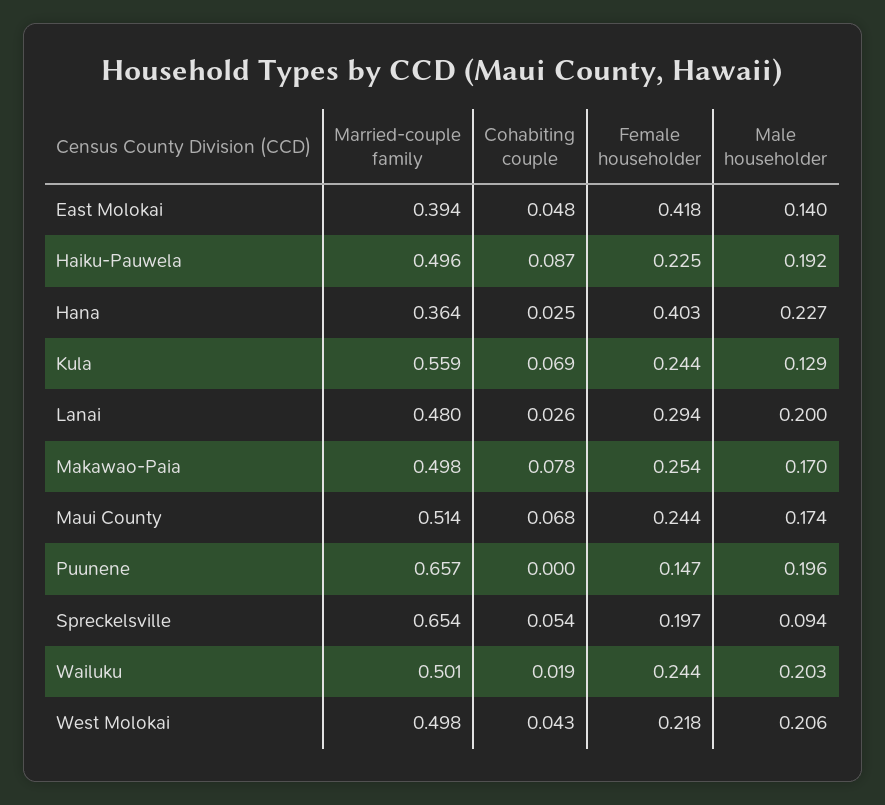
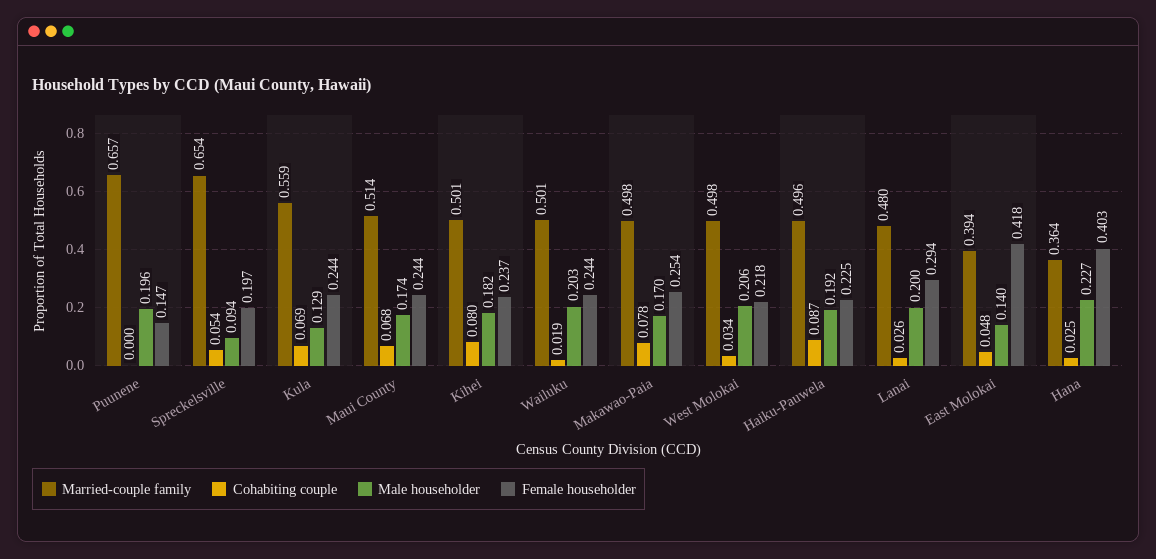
  {
    "Married-couple family": {
      "East Molokai": 0.394,
      "Haiku-Pauwela": 0.496,
      "Hana": 0.364,
      "Kula": 0.559,
      "Lanai": 0.48,
      "Makawao-Paia": 0.498,
      "Maui County": 0.514,
      "Puunene": 0.657,
      "Spreckelsville": 0.654,
      "Wailuku": 0.501,
-     "West Molokai": 0.498
+     "West Molokai": 0.498,
+     "Kihei": 0.501
    },
    "Cohabiting couple": {
      "East Molokai": 0.048,
      "Haiku-Pauwela": 0.087,
      "Hana": 0.025,
      "Kula": 0.069,
      "Lanai": 0.026,
      "Makawao-Paia": 0.078,
      "Maui County": 0.068,
      "Puunene": 0,
      "Spreckelsville": 0.054,
      "Wailuku": 0.019,
-     "West Molokai": 0.043
+     "West Molokai": 0.034,
+     "Kihei": 0.08
    },
    "Female householder": {
      "East Molokai": 0.418,
      "Haiku-Pauwela": 0.225,
      "Hana": 0.403,
      "Kula": 0.244,
      "Lanai": 0.294,
      "Makawao-Paia": 0.254,
      "Maui County": 0.244,
      "Puunene": 0.147,
      "Spreckelsville": 0.197,
      "Wailuku": 0.244,
-     "West Molokai": 0.218
+     "West Molokai": 0.218,
+     "Kihei": 0.237
    },
    "Male householder": {
      "East Molokai": 0.14,
      "Haiku-Pauwela": 0.192,
      "Hana": 0.227,
      "Kula": 0.129,
      "Lanai": 0.2,
      "Makawao-Paia": 0.17,
      "Maui County": 0.174,
      "Puunene": 0.196,
      "Spreckelsville": 0.094,
      "Wailuku": 0.203,
-     "West Molokai": 0.206
+     "West Molokai": 0.206,
+     "Kihei": 0.182
    }
  }

